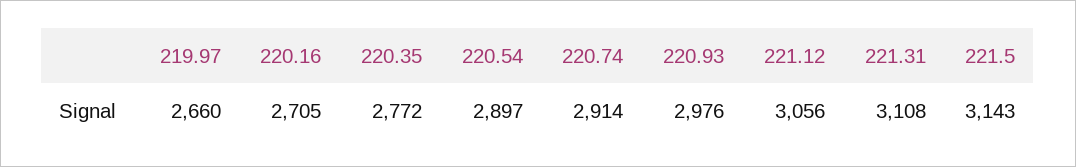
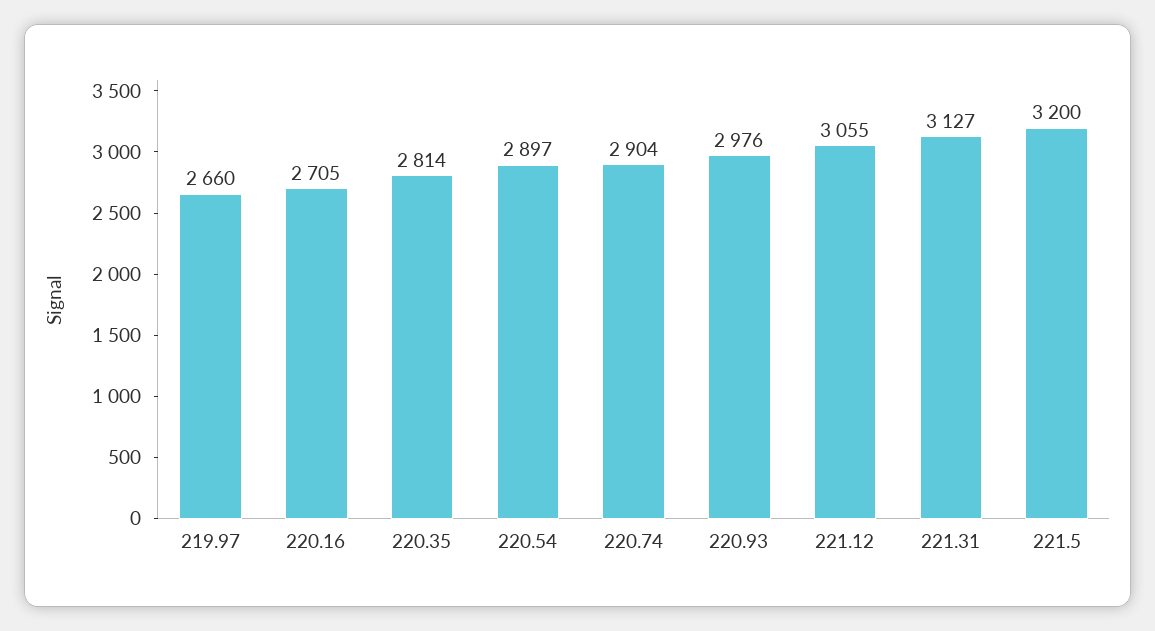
  {
    "219.97": 2660,
    "220.16": 2705,
-   "220.35": 2772,
+   "220.35": 2814,
    "220.54": 2897,
-   "220.74": 2914,
+   "220.74": 2904,
    "220.93": 2976,
-   "221.12": 3056,
+   "221.12": 3055,
-   "221.31": 3108,
+   "221.31": 3127,
-   "221.5": 3143
+   "221.5": 3200
  }

